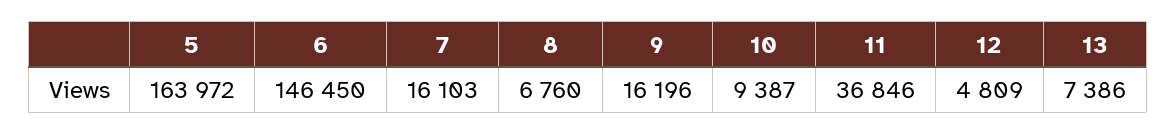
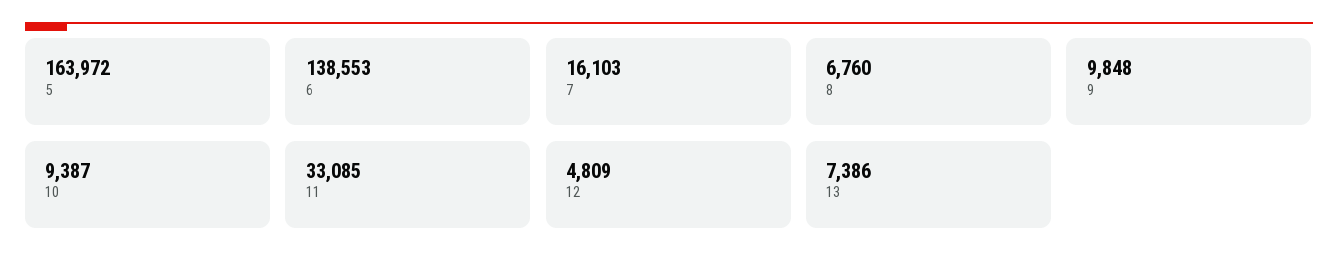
  {
    "5": 163972,
-   "6": 146450,
+   "6": 138553,
    "7": 16103,
    "8": 6760,
-   "9": 16196,
+   "9": 9848,
    "10": 9387,
-   "11": 36846,
+   "11": 33085,
    "12": 4809,
    "13": 7386
  }

